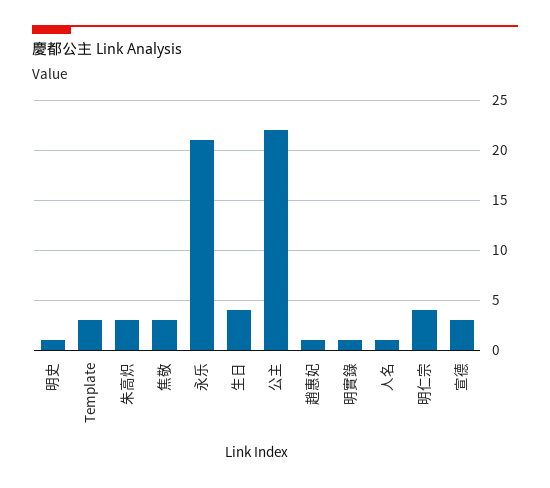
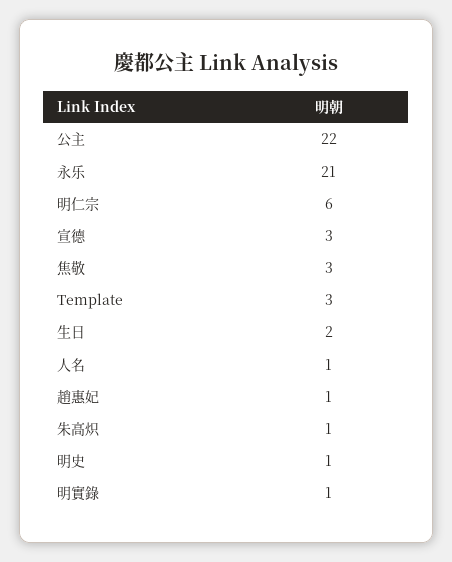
  {
    "明史": 1,
    "Template": 3,
-   "朱高炽": 3,
+   "朱高炽": 1,
    "焦敬": 3,
    "永乐": 21,
-   "生日": 4,
+   "生日": 2,
    "公主": 22,
    "趙惠妃": 1,
    "明實錄": 1,
    "人名": 1,
-   "明仁宗": 4,
+   "明仁宗": 6,
    "宣德": 3
  }

